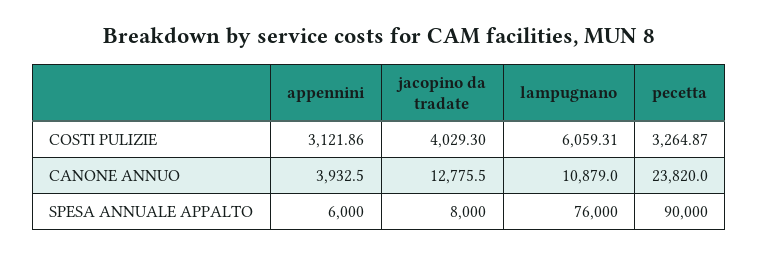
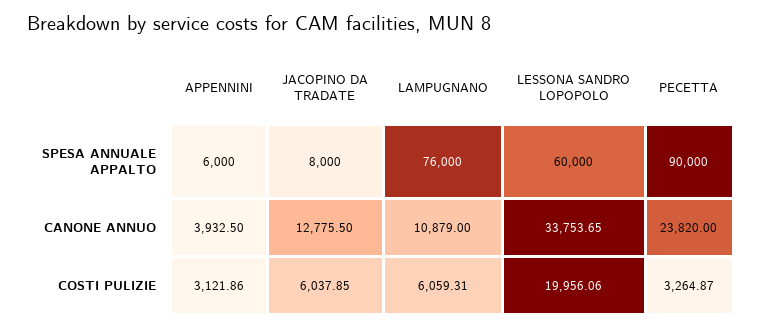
  {
    "appennini": {
      "COSTI PULIZIE": 3121.86,
      "CANONE ANNUO": 3932.5,
      "SPESA ANNUALE APPALTO": 6000
    },
    "jacopino da tradate": {
-     "COSTI PULIZIE": 4029.3,
+     "COSTI PULIZIE": 6037.85,
      "CANONE ANNUO": 12775.5,
      "SPESA ANNUALE APPALTO": 8000
    },
    "lampugnano": {
      "COSTI PULIZIE": 6059.31,
      "CANONE ANNUO": 10879,
      "SPESA ANNUALE APPALTO": 76000
    },
    "pecetta": {
      "COSTI PULIZIE": 3264.87,
      "CANONE ANNUO": 23820,
      "SPESA ANNUALE APPALTO": 90000
-   }
+   },
+   "LESSONA SANDRO LOPOPOLO": {
+     "SPESA ANNUALE APPALTO": 60000,
+     "CANONE ANNUO": 33753.65,
+     "COSTI PULIZIE": 19956.06
+   }
  }

